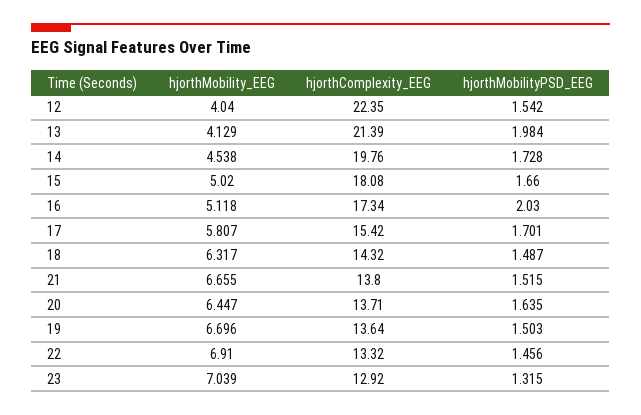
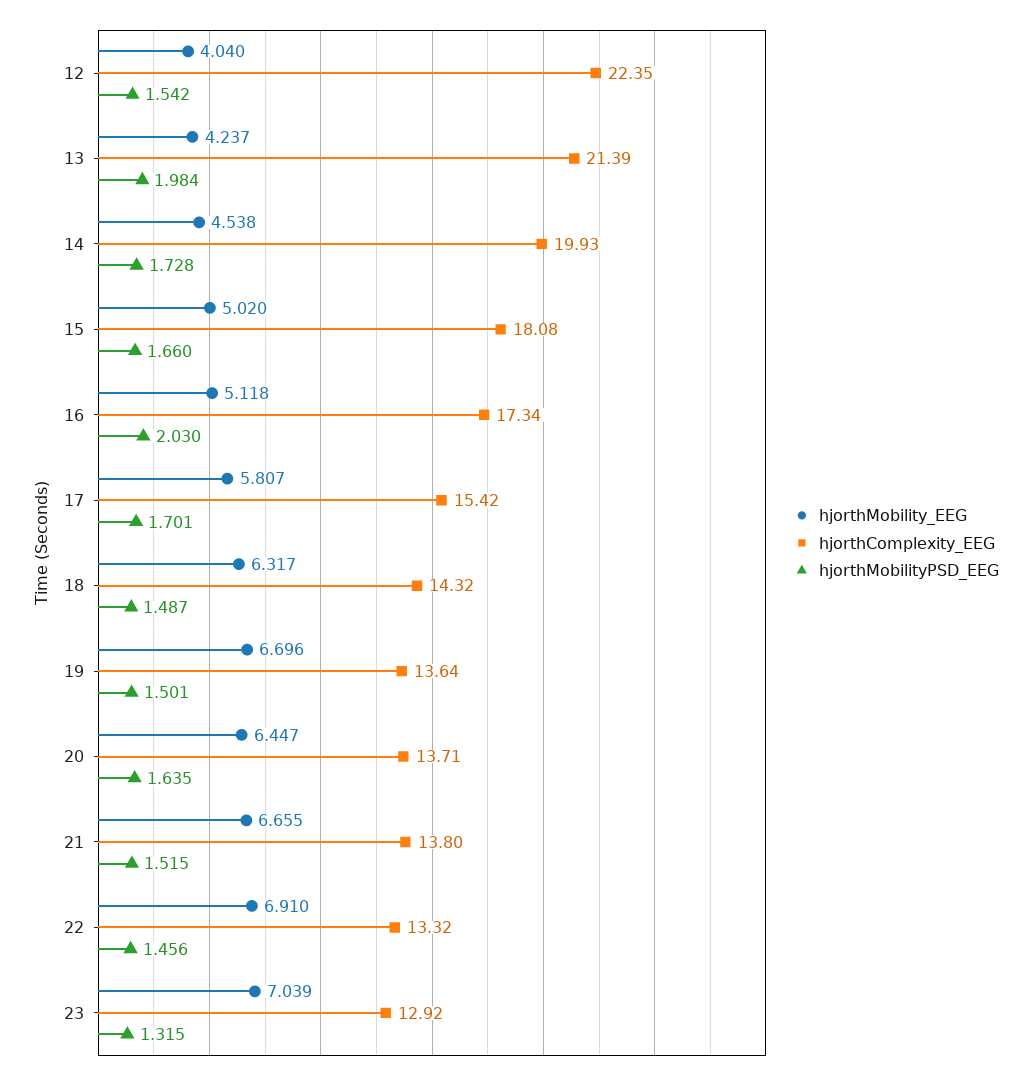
  {
    "hjorthMobility_EEG": {
      "12": 4.04,
-     "13": 4.129,
+     "13": 4.237,
      "14": 4.538,
      "15": 5.02,
      "16": 5.118,
      "17": 5.807,
      "18": 6.317,
      "21": 6.655,
      "20": 6.447,
      "19": 6.696,
      "22": 6.91,
      "23": 7.039
    },
    "hjorthComplexity_EEG": {
      "12": 22.35,
      "13": 21.39,
-     "14": 19.76,
+     "14": 19.93,
      "15": 18.08,
      "16": 17.34,
      "17": 15.42,
      "18": 14.32,
      "21": 13.8,
      "20": 13.71,
      "19": 13.64,
      "22": 13.32,
      "23": 12.92
    },
    "hjorthMobilityPSD_EEG": {
      "12": 1.542,
      "13": 1.984,
      "14": 1.728,
      "15": 1.66,
      "16": 2.03,
      "17": 1.701,
      "18": 1.487,
      "21": 1.515,
      "20": 1.635,
-     "19": 1.503,
+     "19": 1.501,
      "22": 1.456,
      "23": 1.315
    }
  }

